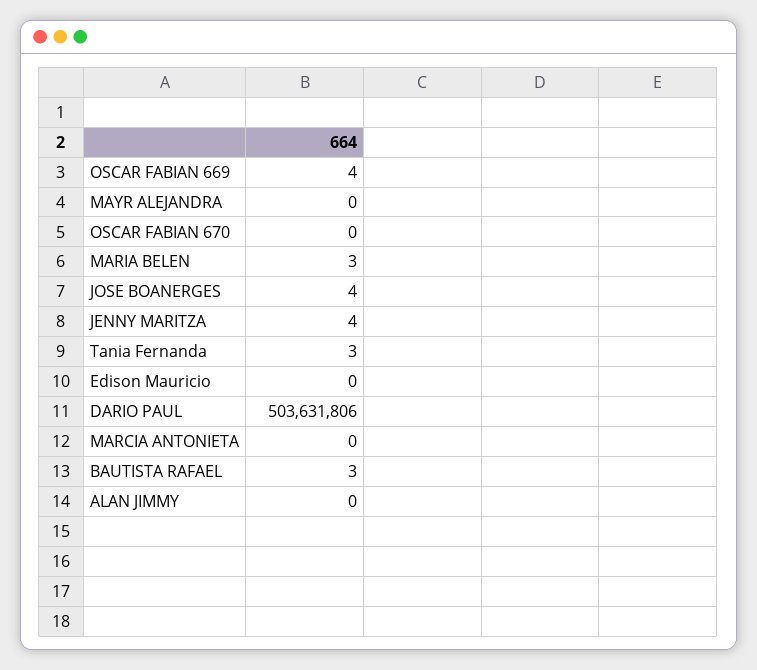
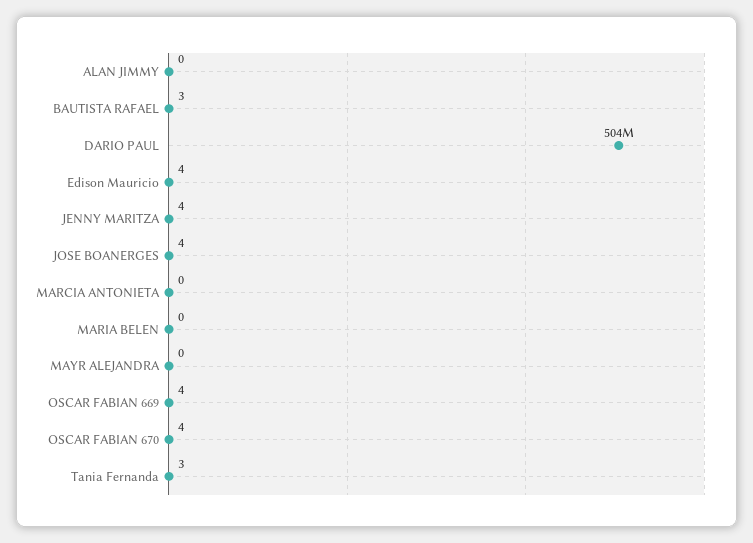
  {
    "OSCAR FABIAN 669": 4,
    "MAYR ALEJANDRA": 0,
-   "OSCAR FABIAN 670": 0,
+   "OSCAR FABIAN 670": 4,
-   "MARIA BELEN": 3,
+   "MARIA BELEN": 0,
    "JOSE BOANERGES": 4,
    "JENNY MARITZA": 4,
    "Tania Fernanda": 3,
-   "Edison Mauricio": 0,
+   "Edison Mauricio": 4,
    "DARIO PAUL": 503631806,
    "MARCIA ANTONIETA": 0,
    "BAUTISTA RAFAEL": 3,
    "ALAN JIMMY": 0
  }

